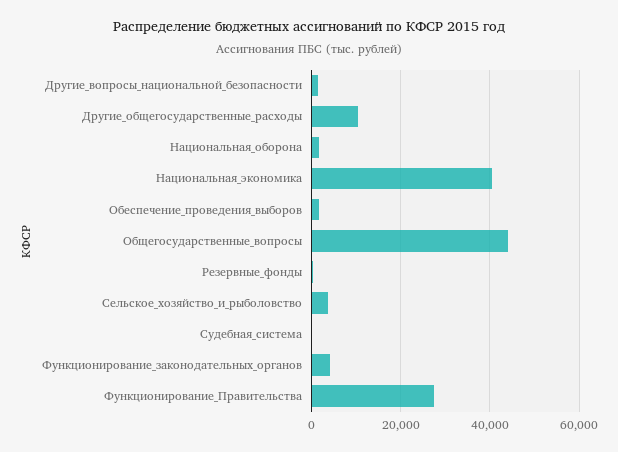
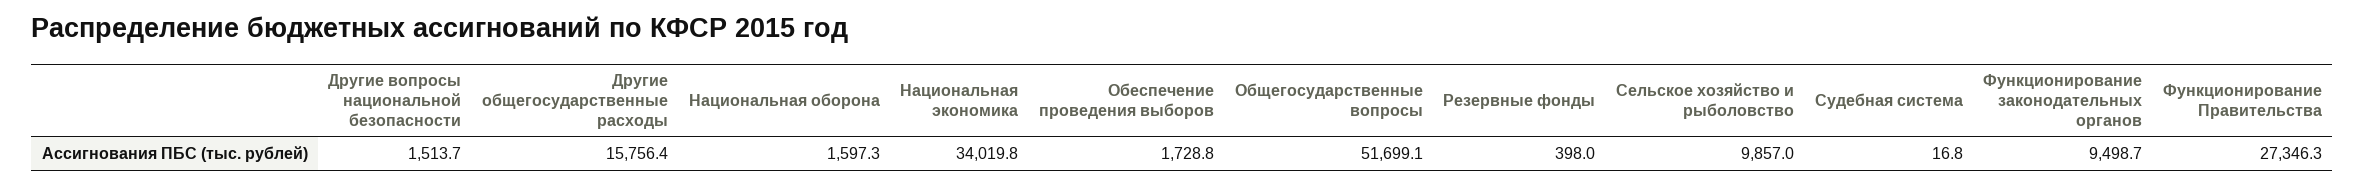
  {
    "Другие_вопросы_национальной_безопасности": 1513.7,
-   "Другие_общегосударственные_расходы": 10000,
+   "Другие_общегосударственные_расходы": 15756.4,
    "Национальная_оборона": 1597.3,
-   "Национальная_экономика": 40000,
+   "Национальная_экономика": 34019.8,
    "Обеспечение_проведения_выборов": 1728.8,
-   "Общегосударственные_вопросы": 44000,
+   "Общегосударственные_вопросы": 51699.1,
    "Резервные_фонды": 398,
-   "Сельское_хозяйство_и_рыболовство": 4000,
+   "Сельское_хозяйство_и_рыболовство": 9857,
    "Судебная_система": 16.8,
-   "Функционирование_законодательных_органов": 4000,
+   "Функционирование_законодательных_органов": 9498.7,
    "Функционирование_Правительства": 27346.3
  }

